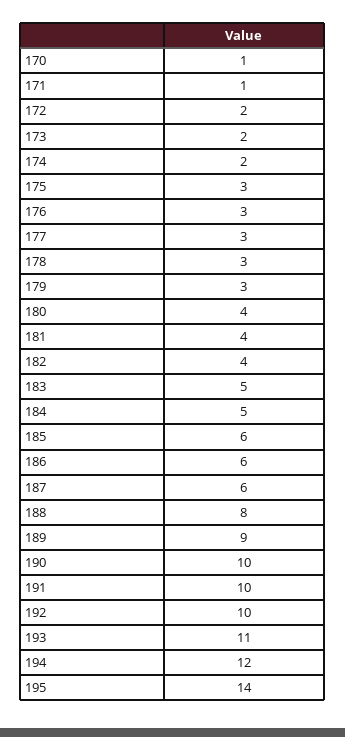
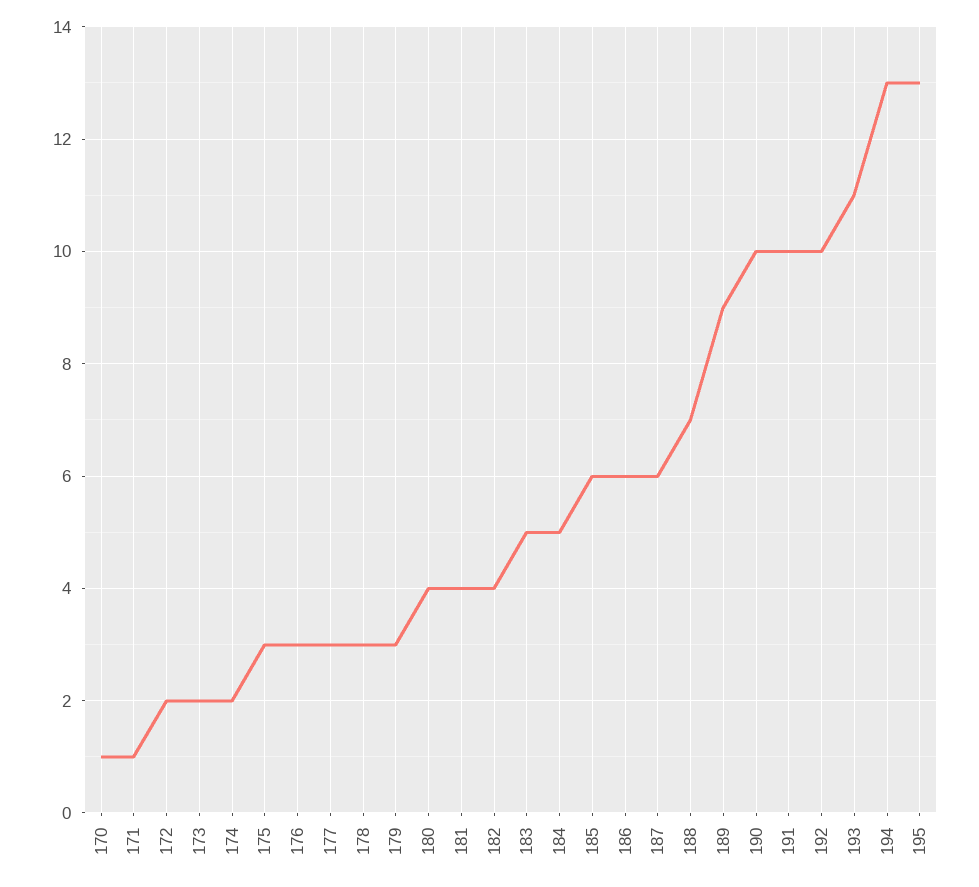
  {
    "170": 1,
    "171": 1,
    "172": 2,
    "173": 2,
    "174": 2,
    "175": 3,
    "176": 3,
    "177": 3,
    "178": 3,
    "179": 3,
    "180": 4,
    "181": 4,
    "182": 4,
    "183": 5,
    "184": 5,
    "185": 6,
    "186": 6,
    "187": 6,
-   "188": 8,
+   "188": 7,
    "189": 9,
    "190": 10,
    "191": 10,
    "192": 10,
    "193": 11,
-   "194": 12,
+   "194": 13,
-   "195": 14
+   "195": 13
  }

